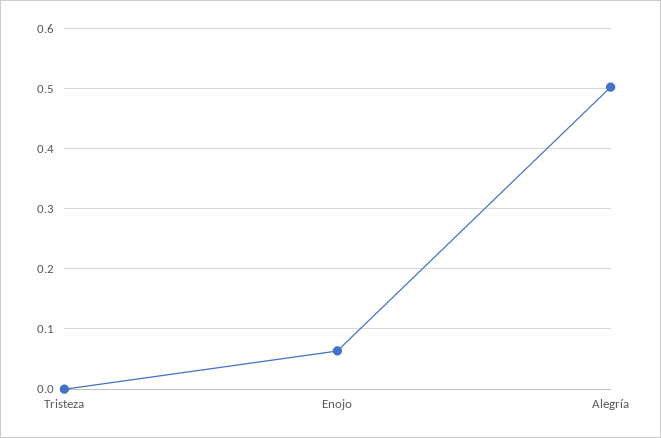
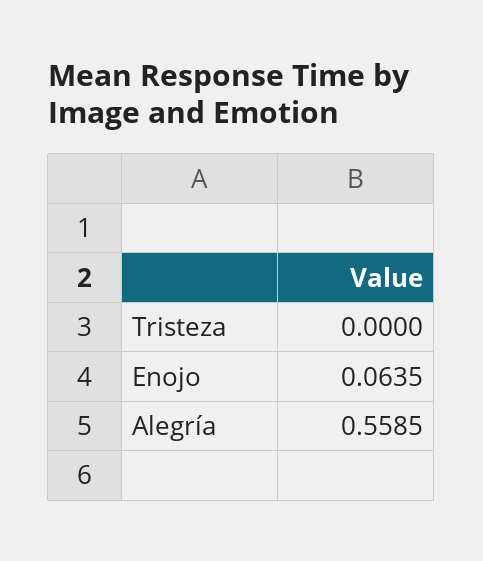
  {
    "Tristeza": 0,
    "Enojo": 0.0635,
-   "Alegría": 0.5
+   "Alegría": 0.5585
  }

